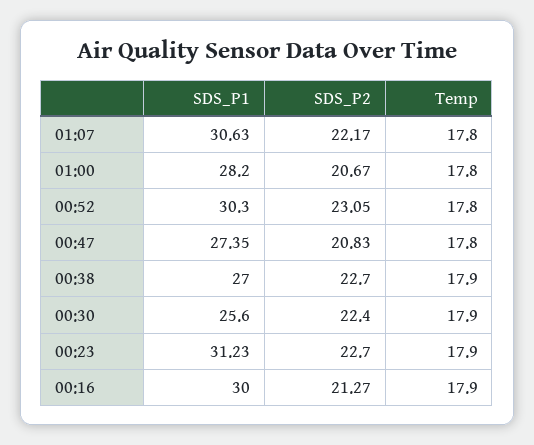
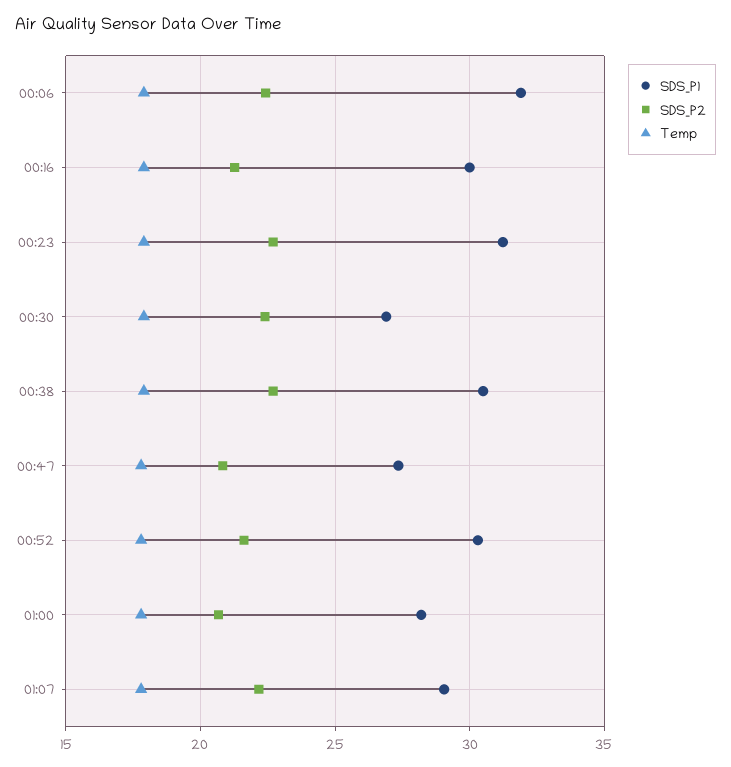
  {
    "SDS_P1": {
-     "01:07": 30.63,
+     "01:07": 29,
      "01:00": 28.2,
      "00:52": 30.3,
      "00:47": 27.35,
-     "00:38": 27,
+     "00:38": 30.5,
-     "00:30": 25.6,
+     "00:30": 27,
      "00:23": 31.23,
-     "00:16": 30
+     "00:16": 30,
+     "00:06": 32
    },
    "SDS_P2": {
      "01:07": 22.17,
      "01:00": 20.67,
-     "00:52": 23.05,
+     "00:52": 21.5,
      "00:47": 20.83,
      "00:38": 22.7,
      "00:30": 22.4,
      "00:23": 22.7,
-     "00:16": 21.27
+     "00:16": 21.27,
+     "00:06": 22.5
    },
    "Temp": {
      "01:07": 17.8,
      "01:00": 17.8,
      "00:52": 17.8,
      "00:47": 17.8,
      "00:38": 17.9,
      "00:30": 17.9,
      "00:23": 17.9,
-     "00:16": 17.9
+     "00:16": 17.9,
+     "00:06": 18
    }
  }

